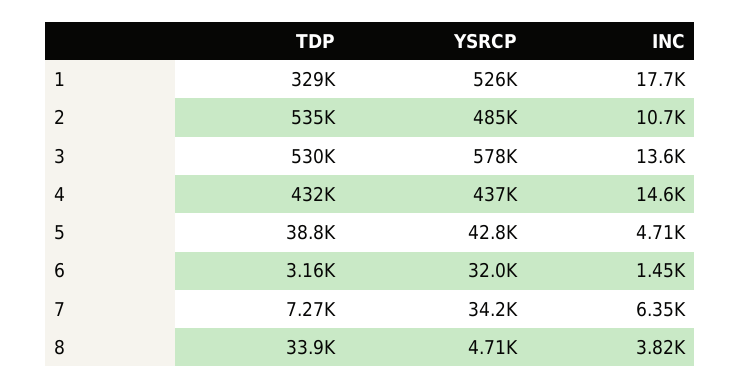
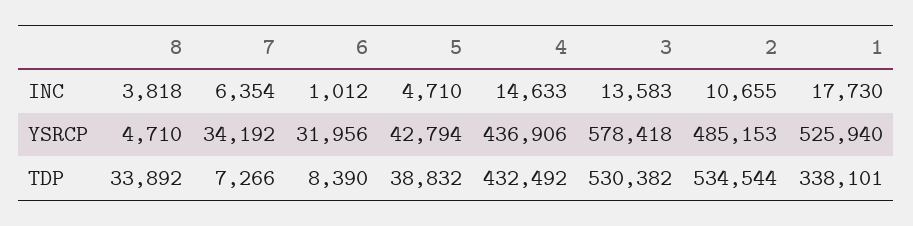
  {
    "TDP": {
-     "1": 329000,
+     "1": 338101,
      "2": 534544,
      "3": 530382,
      "4": 432492,
      "5": 38832,
-     "6": 3160,
+     "6": 8390,
      "7": 7266,
      "8": 33892
    },
    "YSRCP": {
      "1": 525940,
      "2": 485153,
      "3": 578418,
      "4": 436906,
      "5": 42794,
      "6": 31956,
      "7": 34192,
      "8": 4710
    },
    "INC": {
      "1": 17730,
      "2": 10655,
      "3": 13583,
      "4": 14633,
      "5": 4710,
-     "6": 1450,
+     "6": 1012,
      "7": 6354,
      "8": 3818
    }
  }

